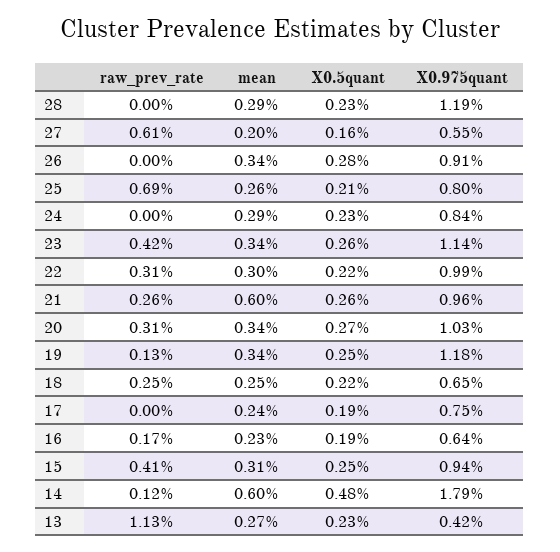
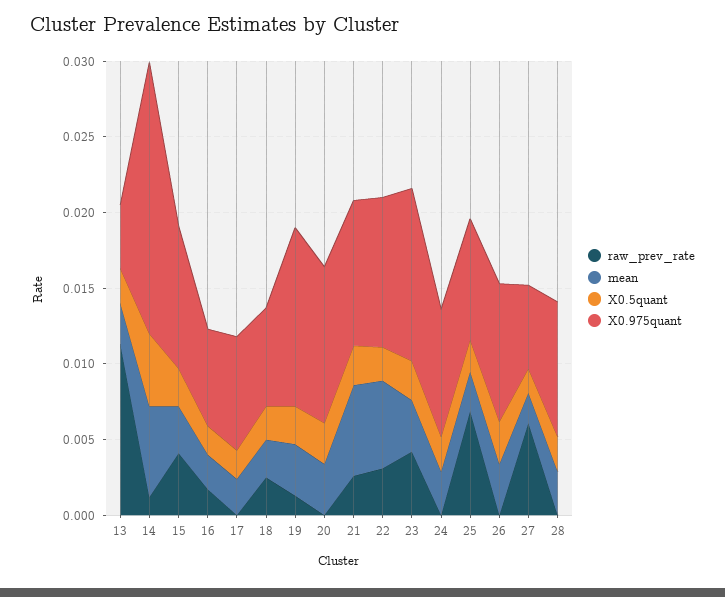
  {
    "raw_prev_rate": {
      "28": 0,
      "27": 0.0061,
      "26": 0,
      "25": 0.0069,
      "24": 0,
      "23": 0.0042,
      "22": 0.0031,
      "21": 0.0026,
-     "20": 0.0031,
+     "20": 0,
      "19": 0.0013,
      "18": 0.0025,
      "17": 0,
      "16": 0.0017,
      "15": 0.0041,
      "14": 0.0012,
      "13": 0.0113
    },
    "mean": {
      "28": 0.0029,
      "27": 0.002,
      "26": 0.0034,
      "25": 0.0026,
      "24": 0.0029,
      "23": 0.0034,
-     "22": 0.003,
+     "22": 0.006,
      "21": 0.006,
      "20": 0.0034,
      "19": 0.0034,
      "18": 0.0025,
      "17": 0.0024,
      "16": 0.0023,
      "15": 0.0031,
      "14": 0.006,
      "13": 0.0027
    },
    "X0.5quant": {
      "28": 0.0023,
      "27": 0.0016,
      "26": 0.0028,
      "25": 0.0021,
      "24": 0.0023,
      "23": 0.0026,
      "22": 0.0022,
      "21": 0.0026,
      "20": 0.0027,
      "19": 0.0025,
      "18": 0.0022,
      "17": 0.0019,
      "16": 0.0019,
      "15": 0.0025,
      "14": 0.0048,
      "13": 0.0023
    },
    "X0.975quant": {
-     "28": 0.0119,
+     "28": 0.009,
      "27": 0.0055,
      "26": 0.0091,
      "25": 0.008,
      "24": 0.0084,
      "23": 0.0114,
      "22": 0.0099,
      "21": 0.0096,
      "20": 0.0103,
      "19": 0.0118,
      "18": 0.0065,
      "17": 0.0075,
      "16": 0.0064,
      "15": 0.0094,
      "14": 0.0179,
      "13": 0.0042
    }
  }

